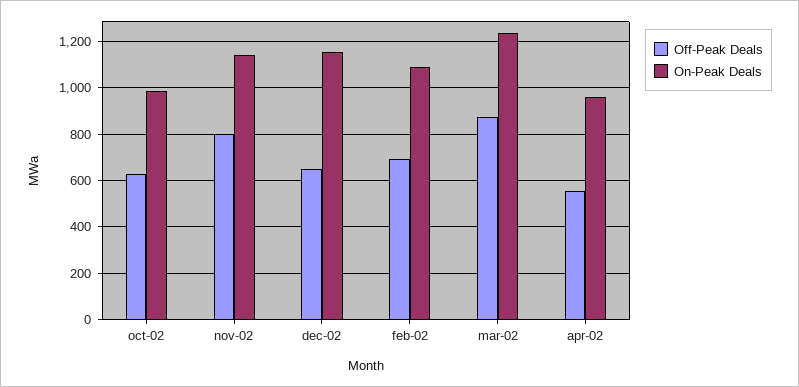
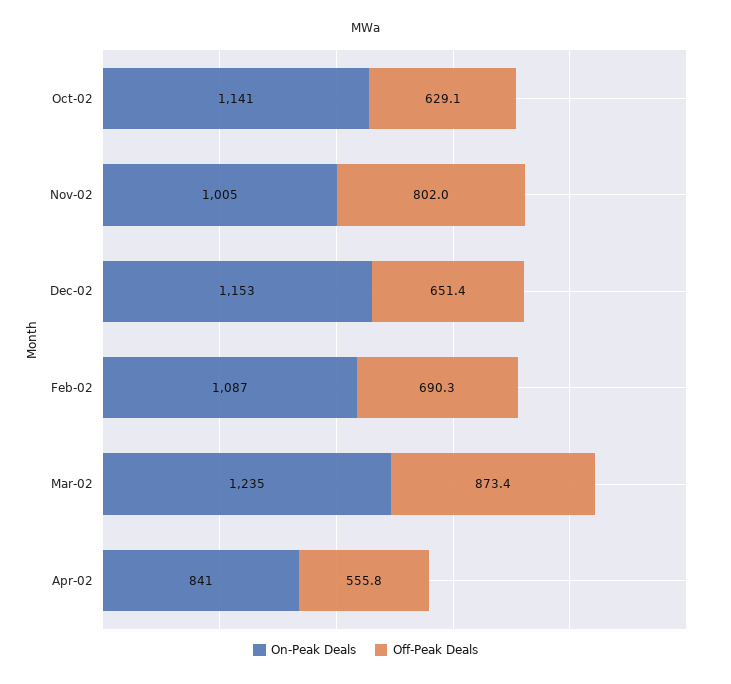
  {
    "Off-Peak Deals": {
      "oct-02": 629.1,
      "nov-02": 802,
      "dec-02": 651.4,
      "feb-02": 690.3,
      "mar-02": 873.4,
      "apr-02": 555.8
    },
    "On-Peak Deals": {
-     "oct-02": 1000,
+     "oct-02": 1141,
-     "nov-02": 1150,
+     "nov-02": 1005,
      "dec-02": 1153,
      "feb-02": 1087,
      "mar-02": 1235,
-     "apr-02": 950
+     "apr-02": 841
    }
  }

